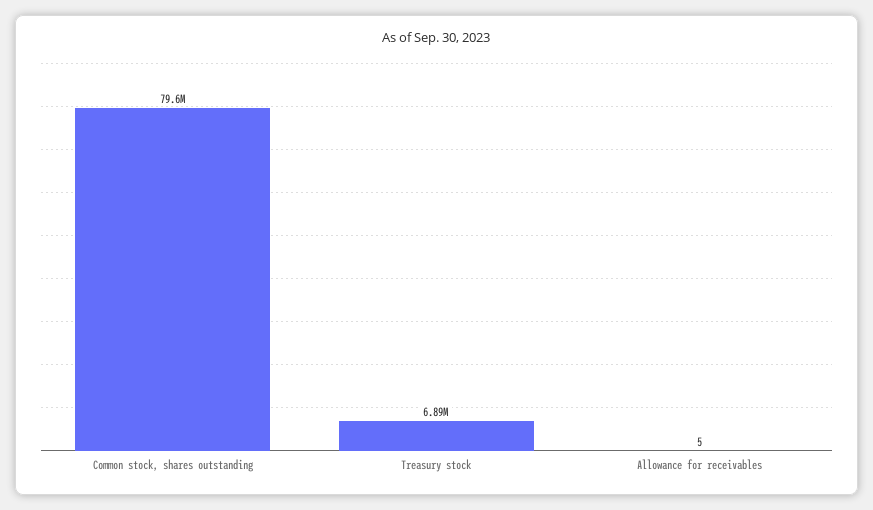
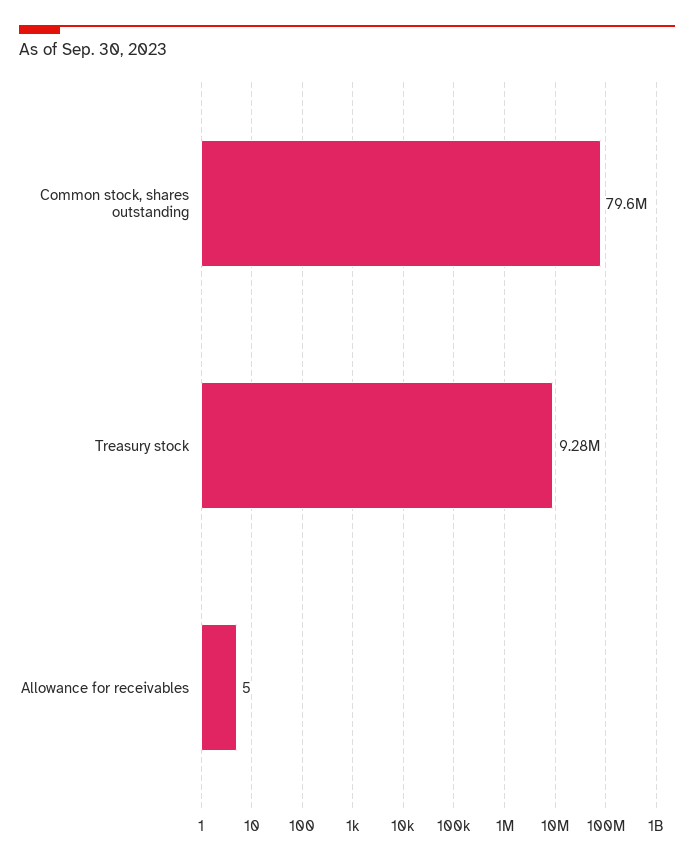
  {
    "Common stock, shares outstanding": 79600000,
-   "Treasury stock": 6890000,
+   "Treasury stock": 9280000,
    "Allowance for receivables": 5
  }

